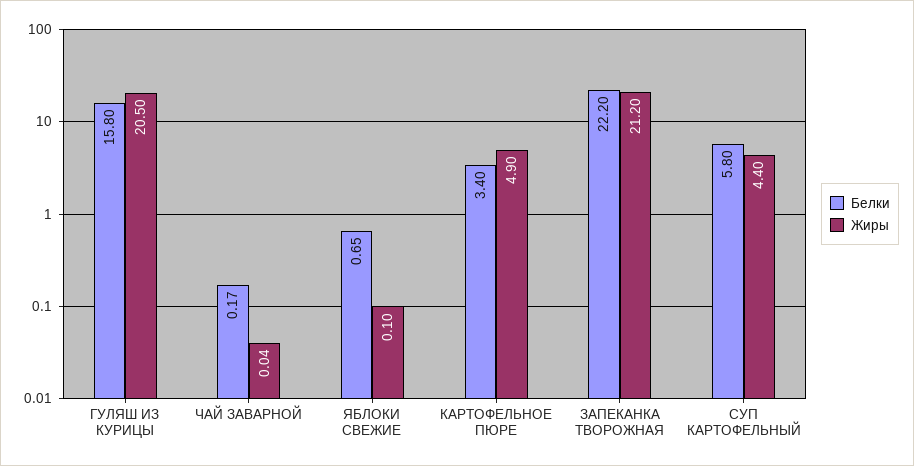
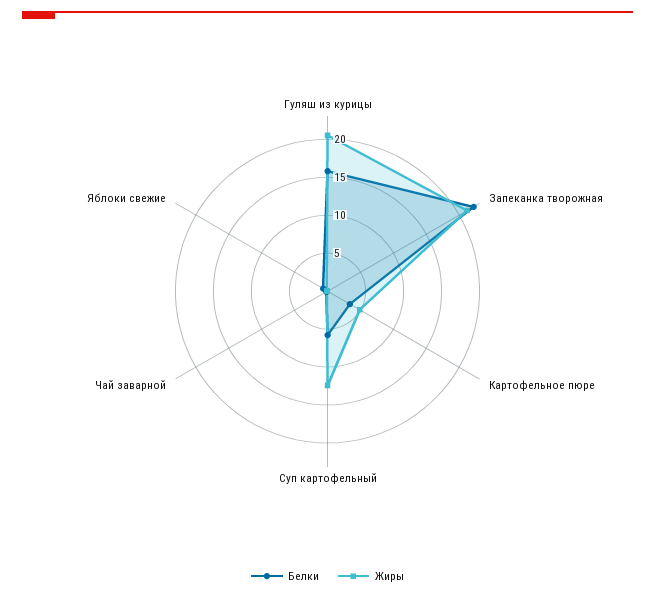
  {
    "Белки": {
      "ГУЛЯШ ИЗ КУРИЦЫ": 15.8,
      "ЧАЙ ЗАВАРНОЙ": 0.17,
      "ЯБЛОКИ СВЕЖИЕ": 0.65,
      "КАРТОФЕЛЬНОЕ ПЮРЕ": 3.4,
      "ЗАПЕКАНКА ТВОРОЖНАЯ": 22.2,
      "СУП КАРТОФЕЛЬНЫЙ": 5.8
    },
    "Жиры": {
      "ГУЛЯШ ИЗ КУРИЦЫ": 20.5,
      "ЧАЙ ЗАВАРНОЙ": 0.04,
      "ЯБЛОКИ СВЕЖИЕ": 0.1,
      "КАРТОФЕЛЬНОЕ ПЮРЕ": 4.9,
      "ЗАПЕКАНКА ТВОРОЖНАЯ": 21.2,
-     "СУП КАРТОФЕЛЬНЫЙ": 4.4
+     "СУП КАРТОФЕЛЬНЫЙ": 12.5
    }
  }

